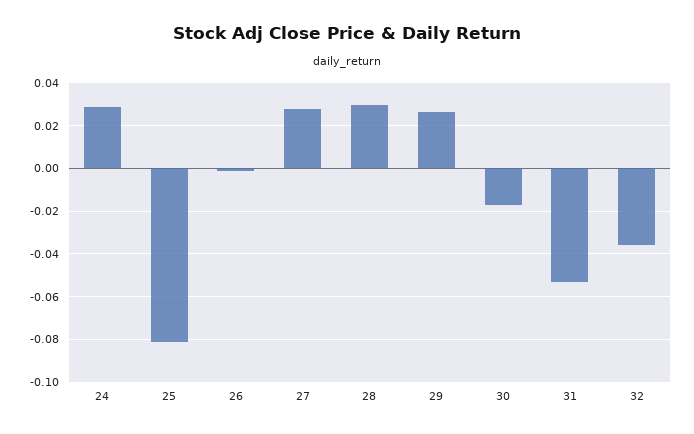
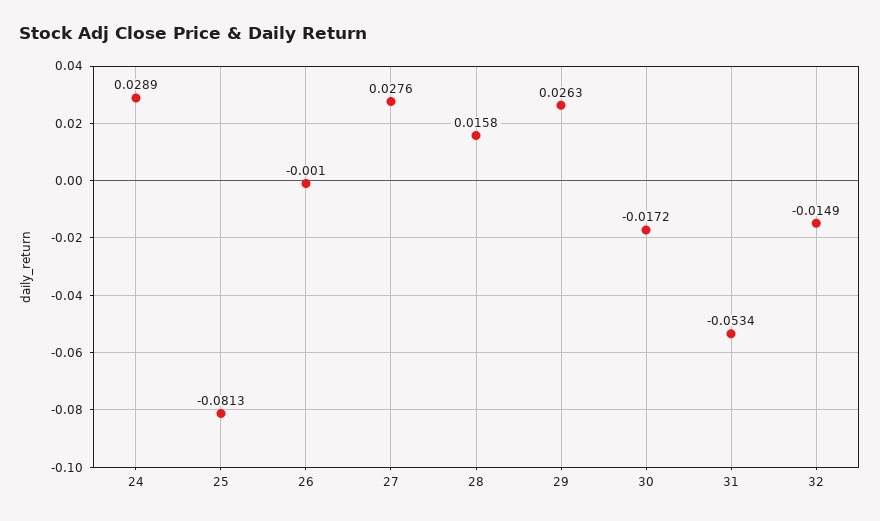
  {
    "24": 0.0289,
    "25": -0.0813,
    "26": -0.001,
    "27": 0.0276,
-   "28": 0.03,
+   "28": 0.0158,
    "29": 0.0263,
    "30": -0.0172,
    "31": -0.0534,
-   "32": -0.035
+   "32": -0.0149
  }

